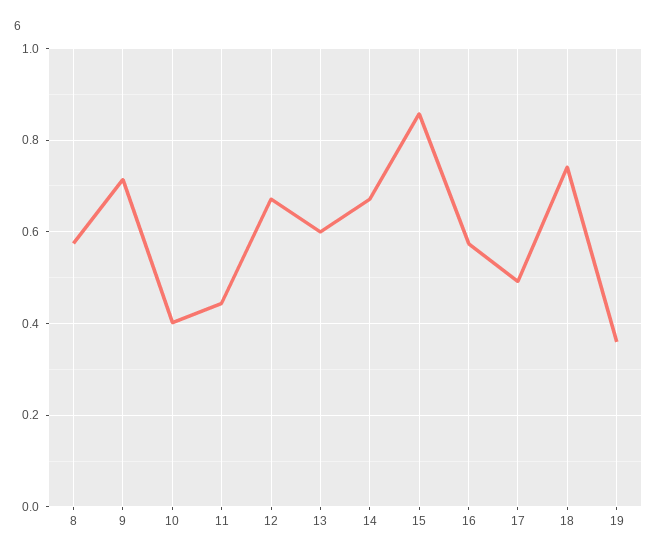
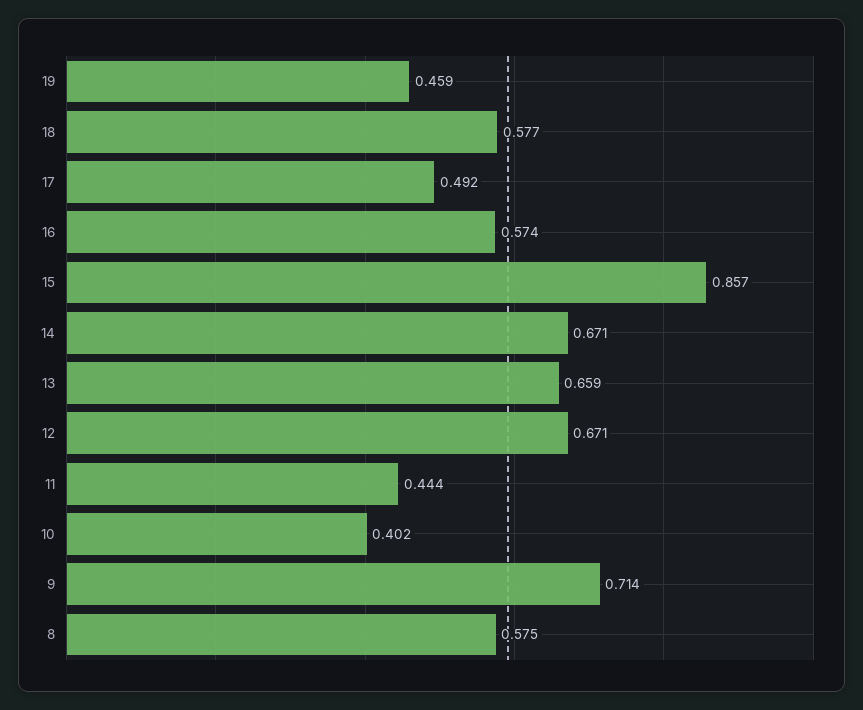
  {
    "8": 0.575,
    "9": 0.714,
    "10": 0.402,
    "11": 0.444,
    "12": 0.671,
-   "13": 0.6,
+   "13": 0.659,
    "14": 0.671,
    "15": 0.857,
    "16": 0.574,
    "17": 0.492,
-   "18": 0.74,
+   "18": 0.577,
-   "19": 0.36
+   "19": 0.459
  }

